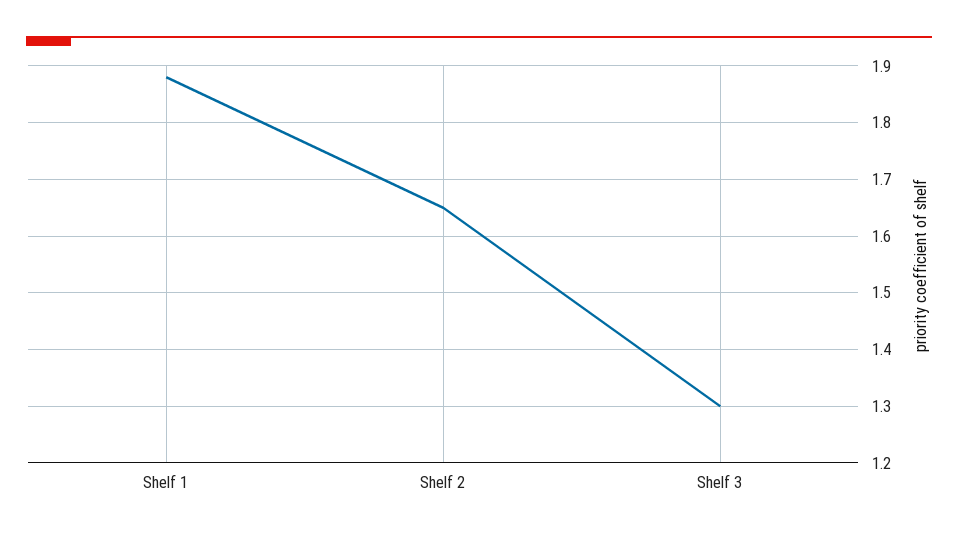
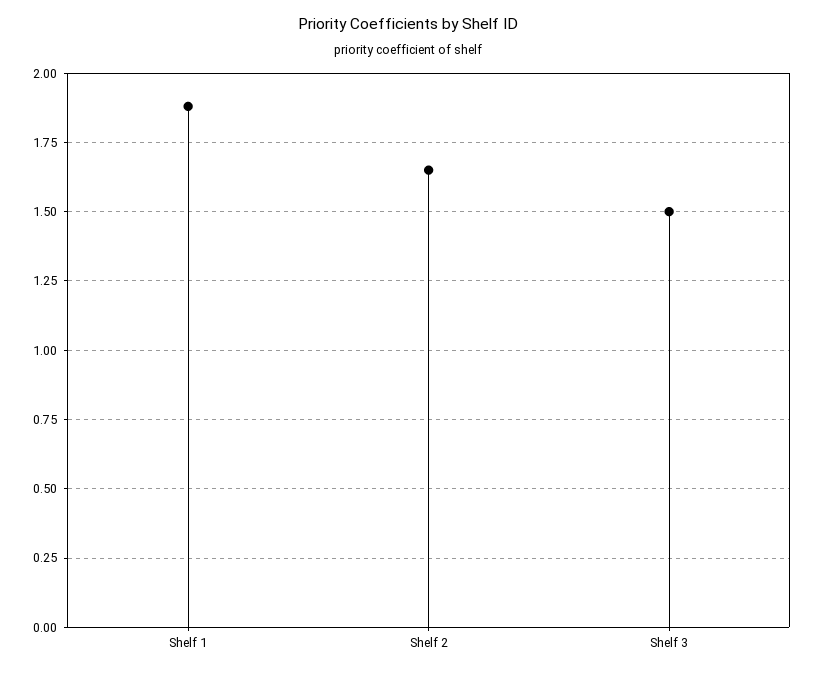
  {
    "Shelf 1": 1.9,
    "Shelf 2": 1.65,
-   "Shelf 3": 1.3
+   "Shelf 3": 1.5
  }

